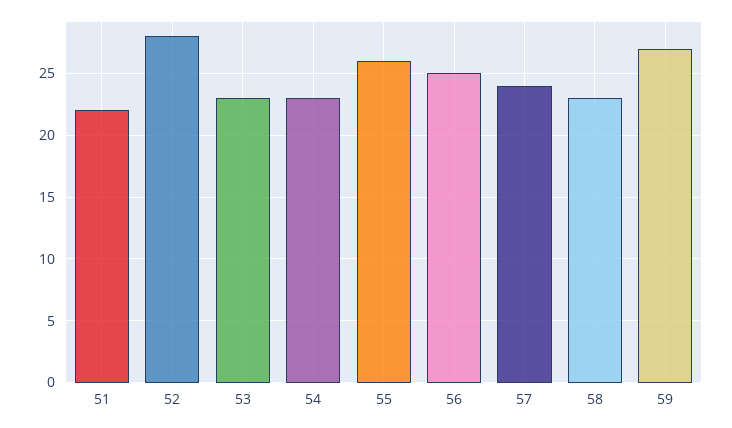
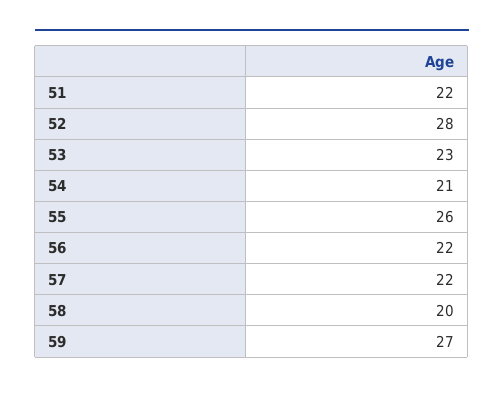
  {
    "51": 22,
    "52": 28,
    "53": 23,
-   "54": 23,
+   "54": 21,
    "55": 26,
-   "56": 25,
+   "56": 22,
-   "57": 24,
+   "57": 22,
-   "58": 23,
+   "58": 20,
    "59": 27
  }

